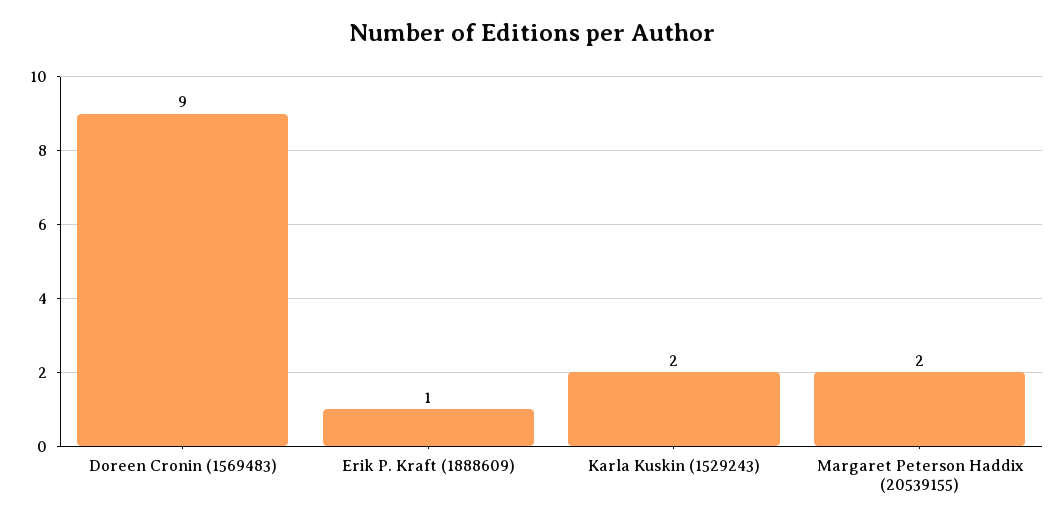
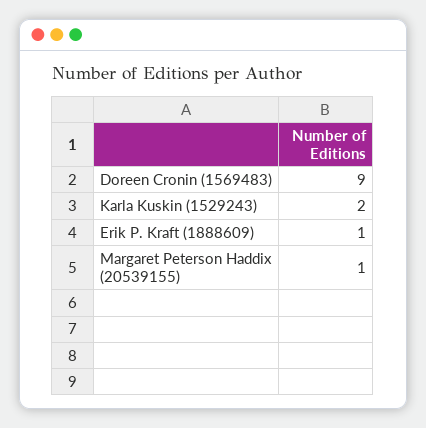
  {
    "Doreen Cronin (1569483)": 9,
    "Erik P. Kraft (1888609)": 1,
    "Karla Kuskin (1529243)": 2,
-   "Margaret Peterson Haddix (20539155)": 2
+   "Margaret Peterson Haddix (20539155)": 1
  }

